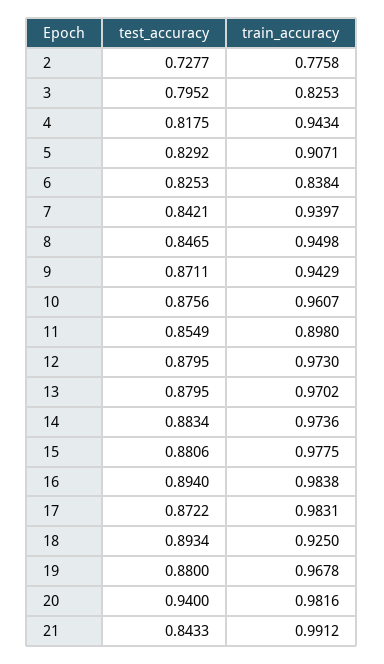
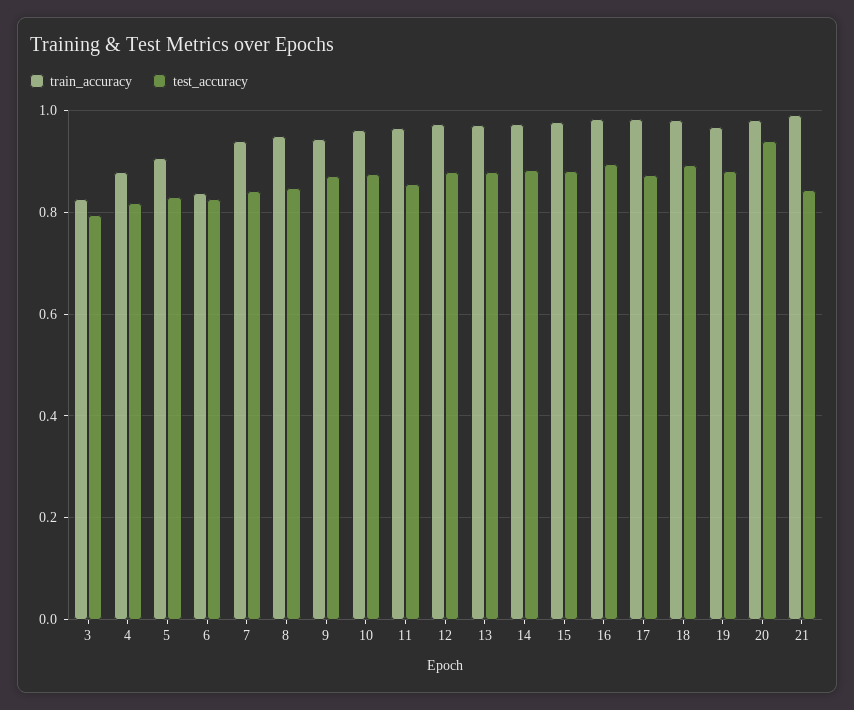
  {
    "test_accuracy": {
-     "2": 0.7277,
      "3": 0.7952,
      "4": 0.8175,
      "5": 0.8292,
      "6": 0.8253,
      "7": 0.8421,
      "8": 0.8465,
      "9": 0.8711,
      "10": 0.8756,
      "11": 0.8549,
      "12": 0.8795,
      "13": 0.8795,
      "14": 0.8834,
      "15": 0.8806,
      "16": 0.894,
      "17": 0.8722,
      "18": 0.8934,
      "19": 0.88,
      "20": 0.94,
      "21": 0.8433
    },
    "train_accuracy": {
-     "2": 0.7758,
      "3": 0.8253,
-     "4": 0.9434,
+     "4": 0.88,
      "5": 0.9071,
      "6": 0.8384,
      "7": 0.9397,
      "8": 0.9498,
      "9": 0.9429,
      "10": 0.9607,
-     "11": 0.898,
+     "11": 0.96,
      "12": 0.973,
      "13": 0.9702,
      "14": 0.9736,
      "15": 0.9775,
      "16": 0.9838,
      "17": 0.9831,
-     "18": 0.925,
+     "18": 0.98,
      "19": 0.9678,
      "20": 0.9816,
      "21": 0.9912
    }
  }

